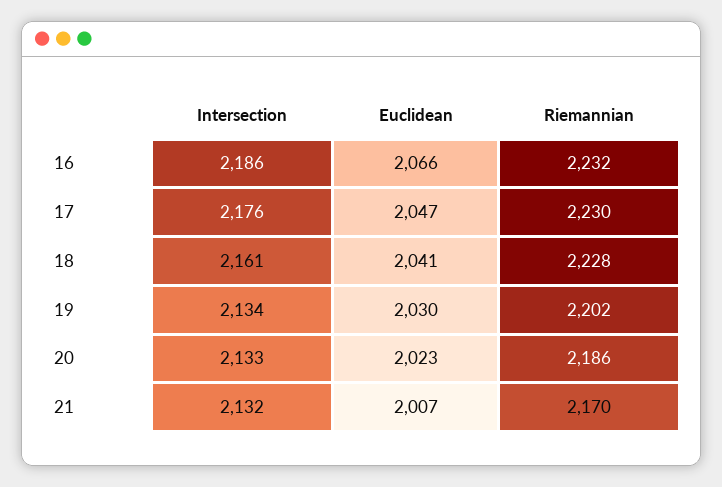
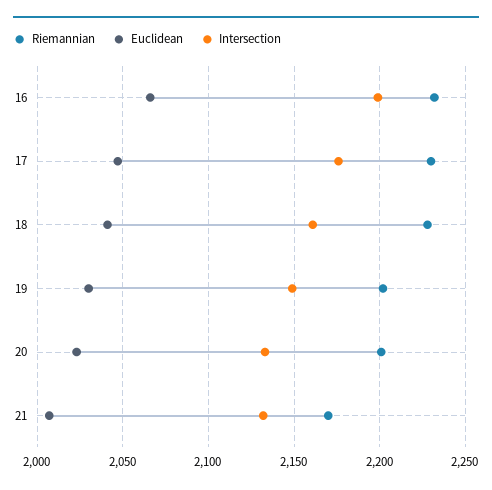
  {
    "Intersection": {
-     "16": 2186,
+     "16": 2200,
      "17": 2176,
      "18": 2161,
-     "19": 2134,
+     "19": 2150,
      "20": 2133,
      "21": 2132
    },
    "Euclidean": {
      "16": 2066,
      "17": 2047,
      "18": 2041,
      "19": 2030,
      "20": 2023,
      "21": 2007
    },
    "Riemannian": {
      "16": 2232,
      "17": 2230,
      "18": 2228,
      "19": 2202,
-     "20": 2186,
+     "20": 2200,
      "21": 2170
    }
  }

